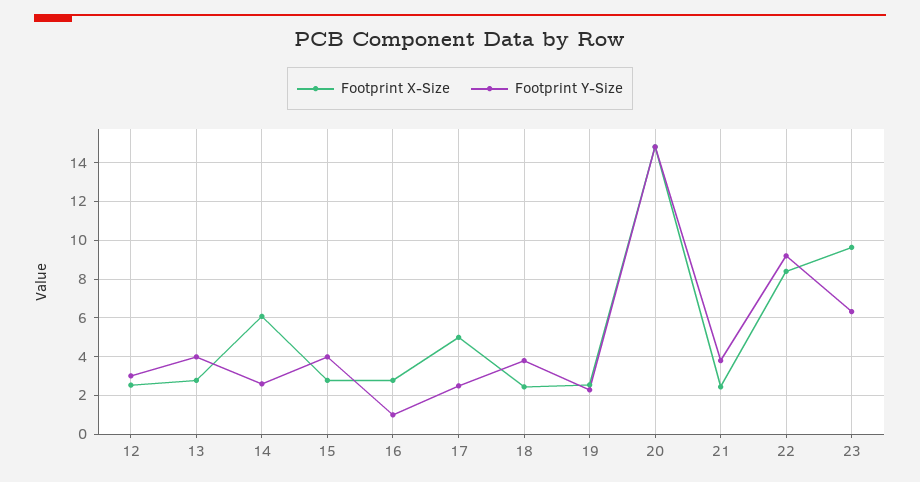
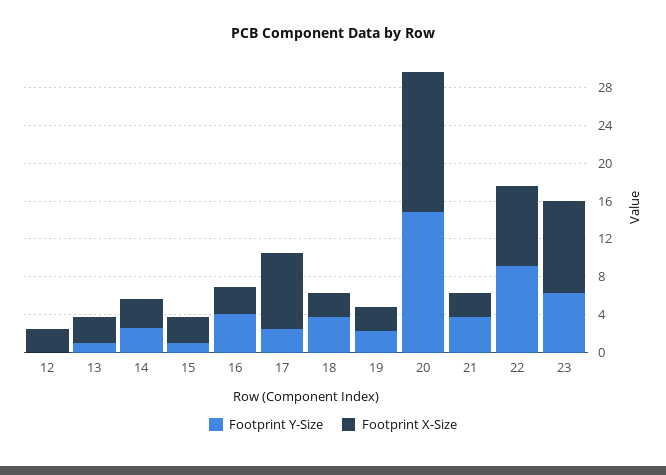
  {
    "Footprint X-Size": {
      "12": 2.5,
      "13": 3,
-     "14": 6,
+     "14": 3,
      "15": 3,
      "16": 3,
-     "17": 5,
+     "17": 8,
      "18": 2.5,
      "19": 2.5,
      "20": 15,
      "21": 2.5,
      "22": 8.5,
      "23": 9.5
    },
    "Footprint Y-Size": {
-     "12": 3,
+     "12": 0,
-     "13": 4,
+     "13": 1,
      "14": 2.5,
-     "15": 4,
+     "15": 1,
-     "16": 1,
+     "16": 4,
      "17": 2.5,
      "18": 4,
      "19": 2.5,
      "20": 15,
      "21": 4,
      "22": 9,
      "23": 6.5
    }
  }

